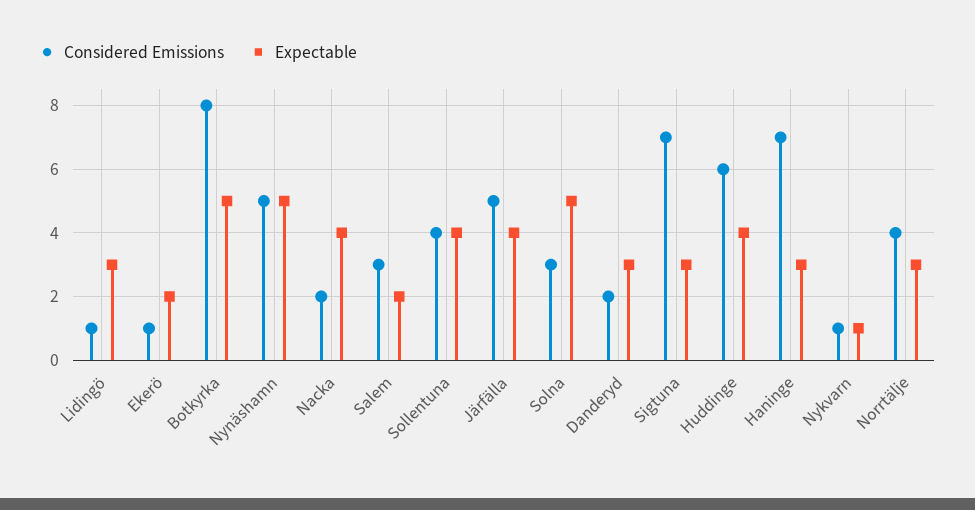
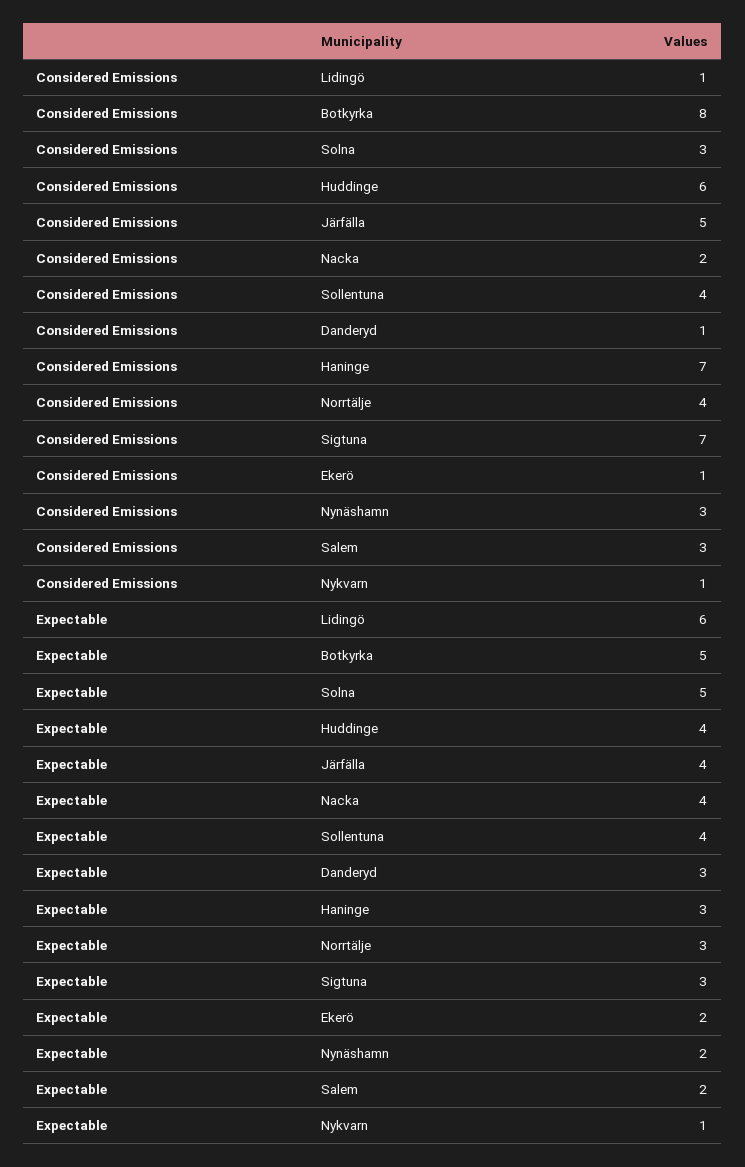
  {
    "Considered Emissions": {
      "Lidingö": 1,
      "Ekerö": 1,
      "Botkyrka": 8,
-     "Nynäshamn": 5,
+     "Nynäshamn": 3,
      "Nacka": 2,
      "Salem": 3,
      "Sollentuna": 4,
      "Järfälla": 5,
      "Solna": 3,
-     "Danderyd": 2,
+     "Danderyd": 1,
      "Sigtuna": 7,
      "Huddinge": 6,
      "Haninge": 7,
      "Nykvarn": 1,
      "Norrtälje": 4
    },
    "Expectable": {
-     "Lidingö": 3,
+     "Lidingö": 6,
      "Ekerö": 2,
      "Botkyrka": 5,
-     "Nynäshamn": 5,
+     "Nynäshamn": 2,
      "Nacka": 4,
      "Salem": 2,
      "Sollentuna": 4,
      "Järfälla": 4,
      "Solna": 5,
      "Danderyd": 3,
      "Sigtuna": 3,
      "Huddinge": 4,
      "Haninge": 3,
      "Nykvarn": 1,
      "Norrtälje": 3
    }
  }

